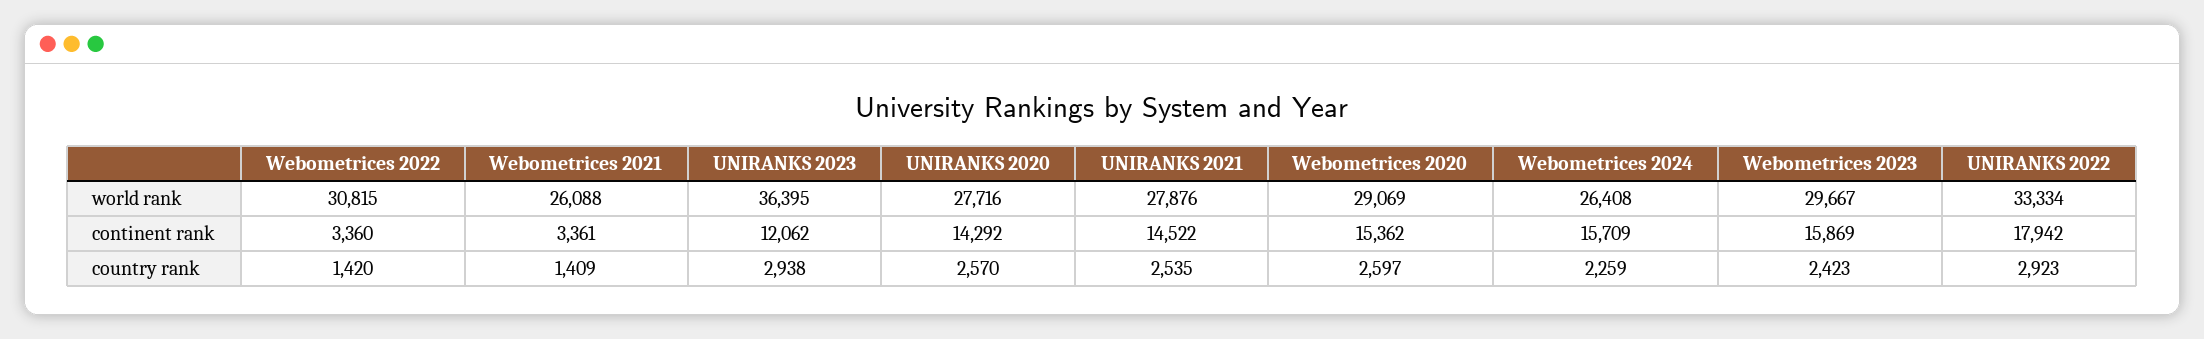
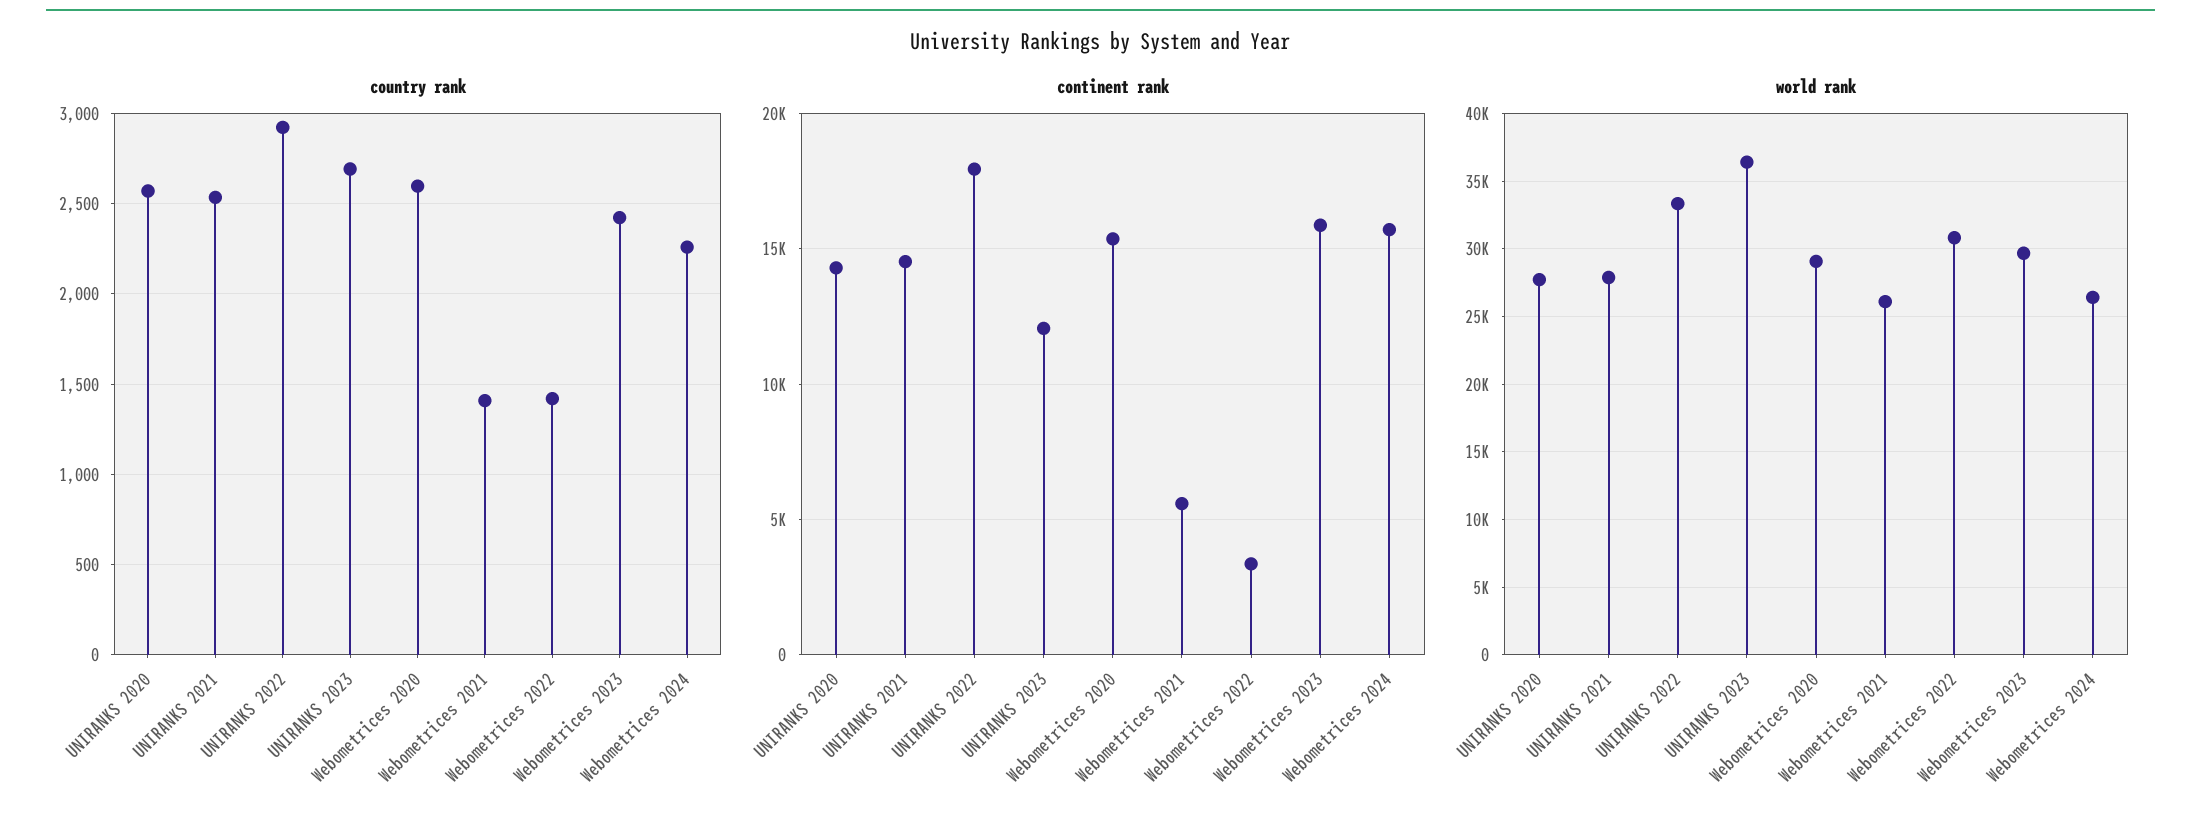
  {
    "world rank": {
      "Webometrices 2022": 30815,
      "Webometrices 2021": 26088,
      "UNIRANKS 2023": 36395,
      "UNIRANKS 2020": 27716,
      "UNIRANKS 2021": 27876,
      "Webometrices 2020": 29069,
      "Webometrices 2024": 26408,
      "Webometrices 2023": 29667,
      "UNIRANKS 2022": 33334
    },
    "continent rank": {
      "Webometrices 2022": 3360,
-     "Webometrices 2021": 3361,
+     "Webometrices 2021": 5500,
      "UNIRANKS 2023": 12062,
      "UNIRANKS 2020": 14292,
      "UNIRANKS 2021": 14522,
      "Webometrices 2020": 15362,
      "Webometrices 2024": 15709,
      "Webometrices 2023": 15869,
      "UNIRANKS 2022": 17942
    },
    "country rank": {
      "Webometrices 2022": 1420,
      "Webometrices 2021": 1409,
-     "UNIRANKS 2023": 2938,
+     "UNIRANKS 2023": 2700,
      "UNIRANKS 2020": 2570,
      "UNIRANKS 2021": 2535,
      "Webometrices 2020": 2597,
      "Webometrices 2024": 2259,
      "Webometrices 2023": 2423,
      "UNIRANKS 2022": 2923
    }
  }

